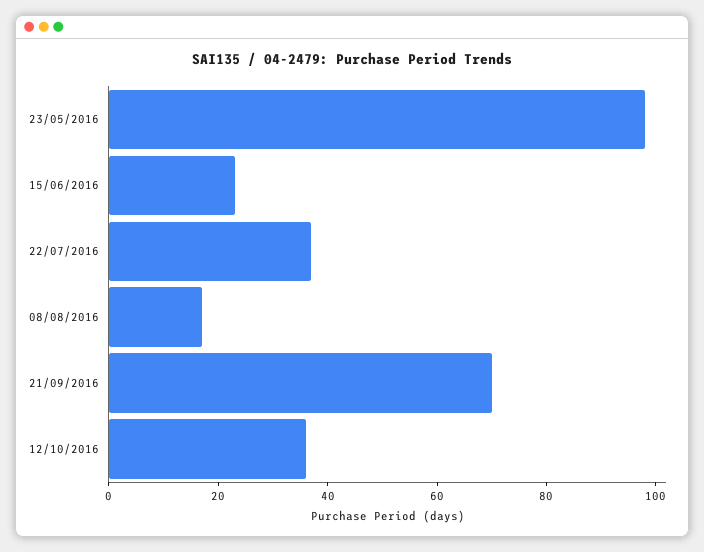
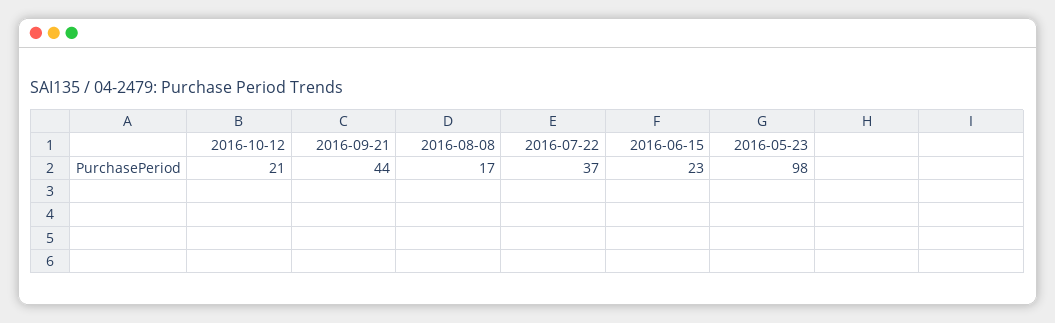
  {
    "23/05/2016": 98,
    "15/06/2016": 23,
    "22/07/2016": 37,
    "08/08/2016": 17,
-   "21/09/2016": 70,
+   "21/09/2016": 44,
-   "12/10/2016": 35
+   "12/10/2016": 21
  }

